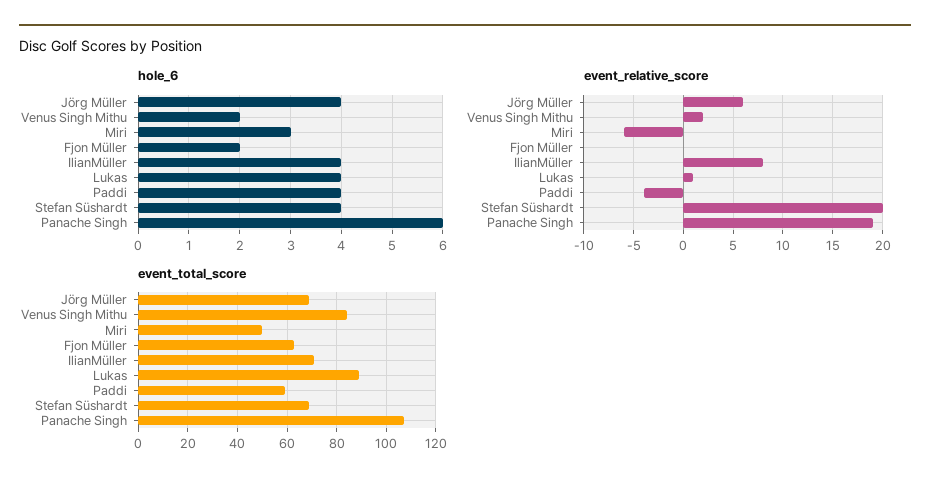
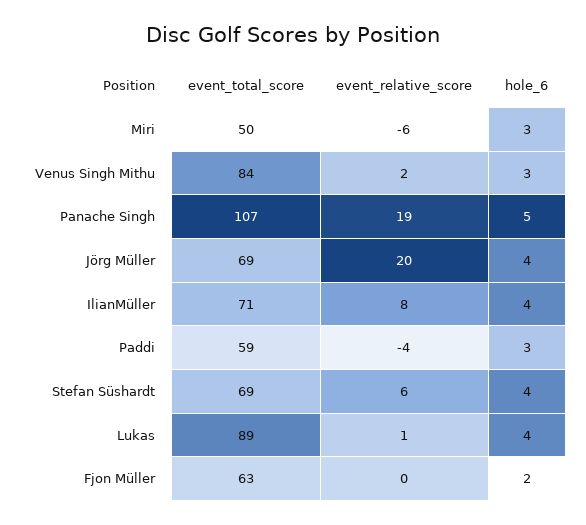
  {
    "hole_6": {
      "Jörg Müller": 4,
-     "Venus Singh Mithu": 2,
+     "Venus Singh Mithu": 3,
      "Miri": 3,
      "Fjon Müller": 2,
      "IlianMüller": 4,
      "Lukas": 4,
-     "Paddi": 4,
+     "Paddi": 3,
      "Stefan Süshardt": 4,
-     "Panache Singh": 6
+     "Panache Singh": 5
    },
    "event_relative_score": {
-     "Jörg Müller": 6,
+     "Jörg Müller": 20,
      "Venus Singh Mithu": 2,
      "Miri": -6,
      "Fjon Müller": 0,
      "IlianMüller": 8,
      "Lukas": 1,
      "Paddi": -4,
-     "Stefan Süshardt": 20,
+     "Stefan Süshardt": 6,
      "Panache Singh": 19
    },
    "event_total_score": {
      "Jörg Müller": 69,
      "Venus Singh Mithu": 84,
      "Miri": 50,
      "Fjon Müller": 63,
      "IlianMüller": 71,
      "Lukas": 89,
      "Paddi": 59,
      "Stefan Süshardt": 69,
      "Panache Singh": 107
    }
  }

